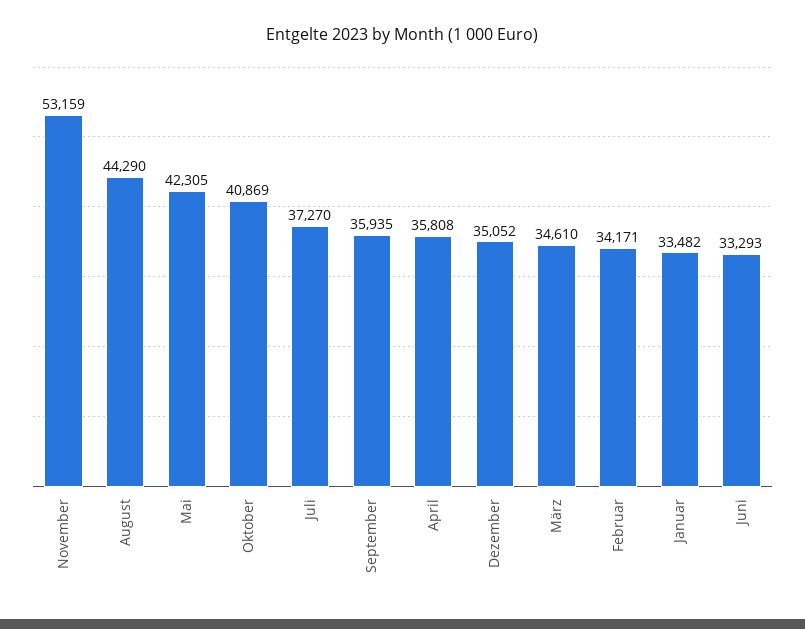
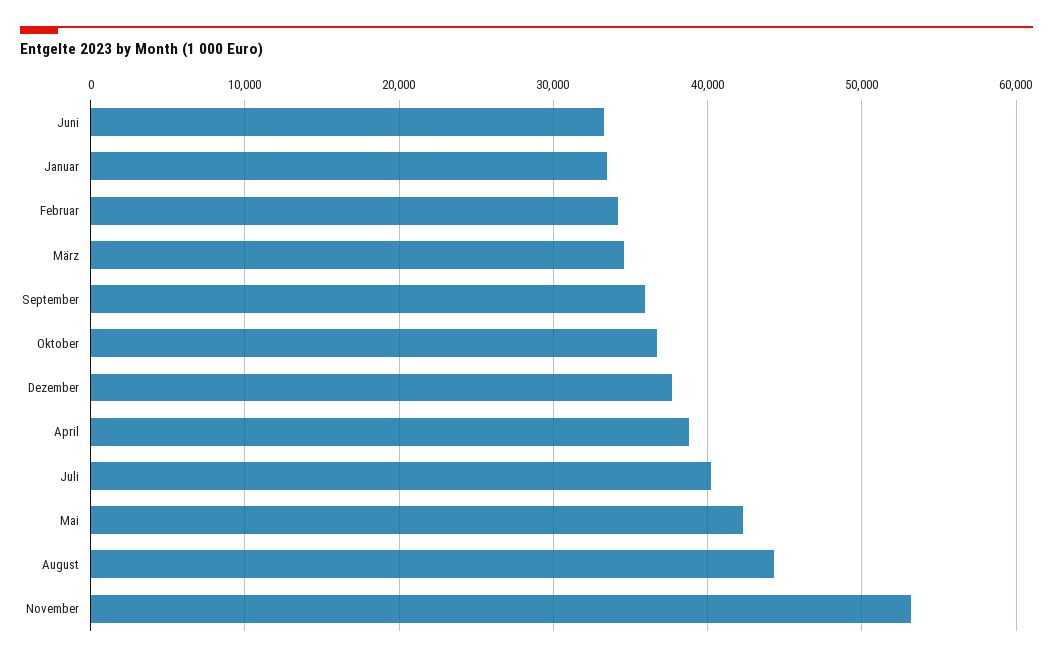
  {
    "November": 53159,
    "August": 44290,
    "Mai": 42305,
-   "Oktober": 40869,
+   "Oktober": 37000,
-   "Juli": 37270,
+   "Juli": 40000,
    "September": 35935,
-   "April": 35808,
+   "April": 39000,
-   "Dezember": 35052,
+   "Dezember": 38000,
    "März": 34610,
    "Februar": 34171,
    "Januar": 33482,
    "Juni": 33293
  }

